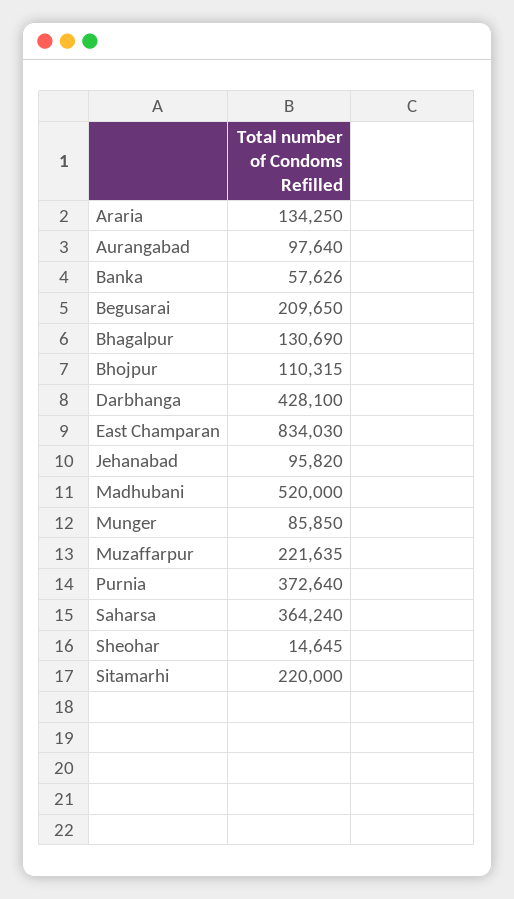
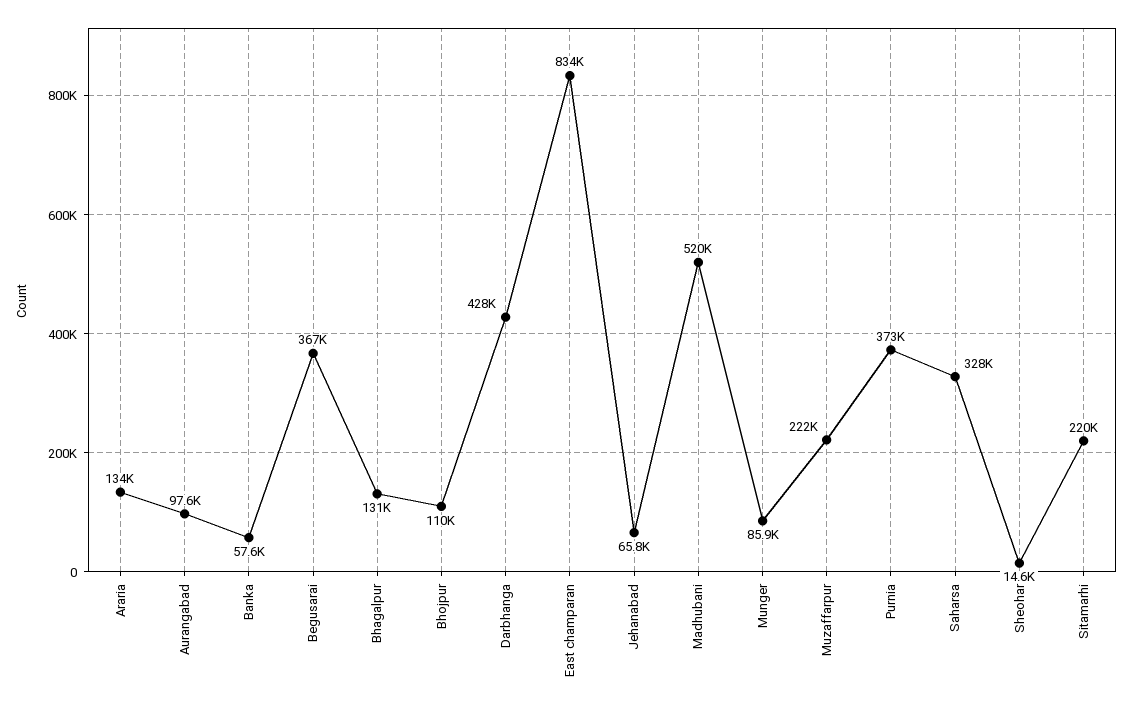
  {
    "Araria": 134250,
    "Aurangabad": 97640,
    "Banka": 57626,
-   "Begusarai": 209650,
+   "Begusarai": 367000,
    "Bhagalpur": 130690,
    "Bhojpur": 110315,
    "Darbhanga": 428100,
    "East Champaran": 834030,
-   "Jehanabad": 95820,
+   "Jehanabad": 65800,
    "Madhubani": 520000,
    "Munger": 85850,
    "Muzaffarpur": 221635,
    "Purnia": 372640,
-   "Saharsa": 364240,
+   "Saharsa": 328000,
    "Sheohar": 14645,
    "Sitamarhi": 220000
  }

